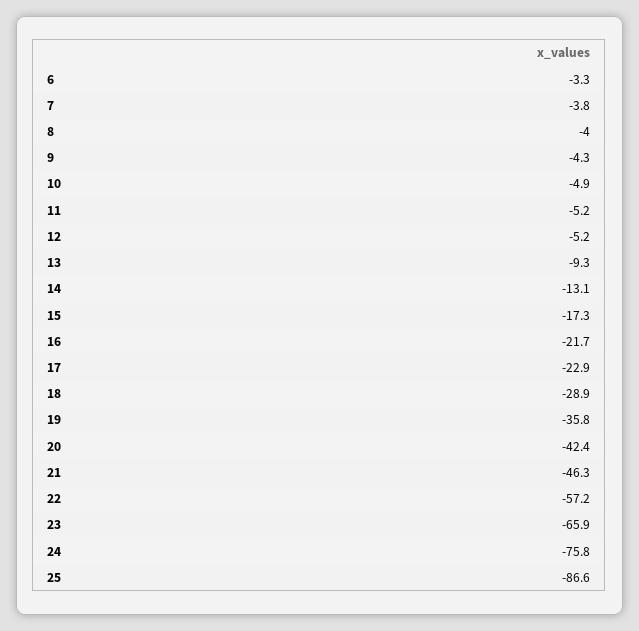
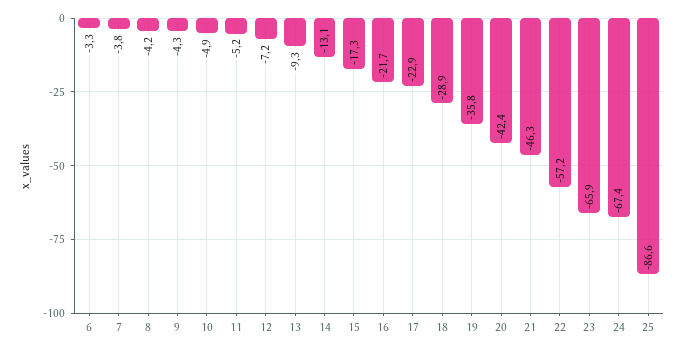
  {
    "6": -3.3,
    "7": -3.8,
-   "8": -4,
+   "8": -4.2,
    "9": -4.3,
    "10": -4.9,
    "11": -5.2,
-   "12": -5.2,
+   "12": -7.2,
    "13": -9.3,
    "14": -13.1,
    "15": -17.3,
    "16": -21.7,
    "17": -22.9,
    "18": -28.9,
    "19": -35.8,
    "20": -42.4,
    "21": -46.3,
    "22": -57.2,
    "23": -65.9,
-   "24": -75.8,
+   "24": -67.4,
    "25": -86.6
  }

